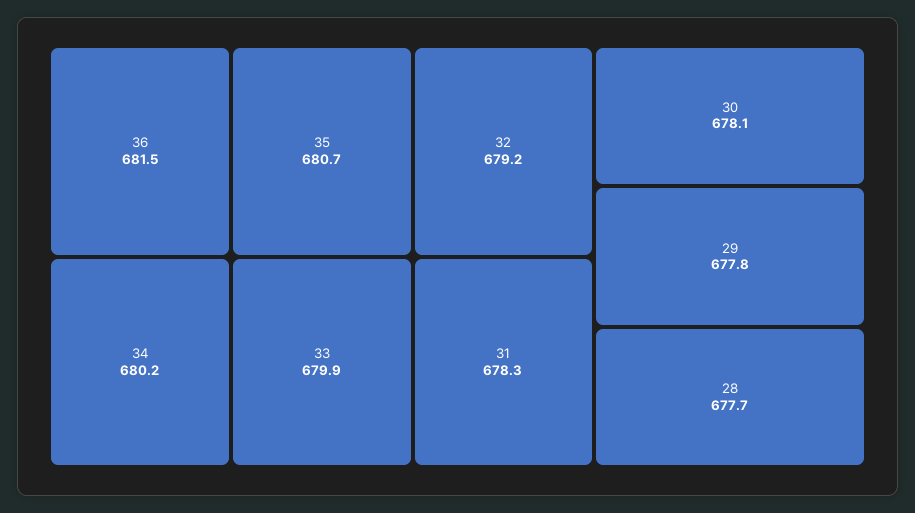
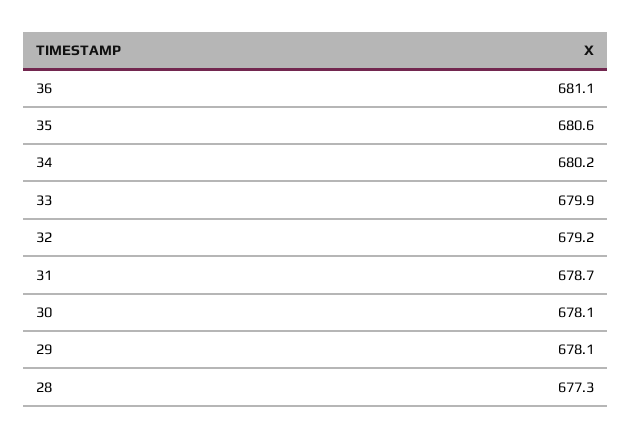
  {
-   "36": 681.5,
+   "36": 681.1,
-   "35": 680.7,
+   "35": 680.6,
    "34": 680.2,
    "33": 679.9,
    "32": 679.2,
-   "31": 678.3,
+   "31": 678.7,
    "30": 678.1,
-   "29": 677.8,
+   "29": 678.1,
-   "28": 677.7
+   "28": 677.3
  }

